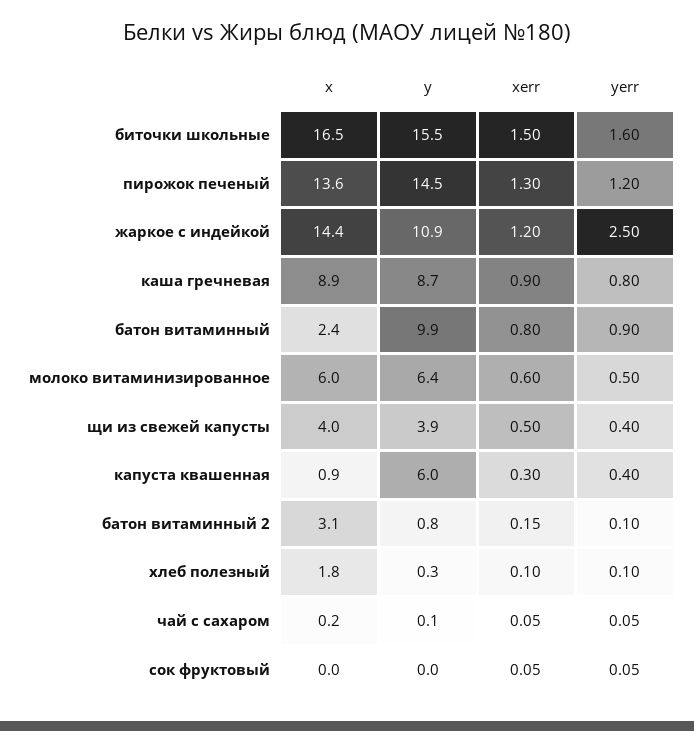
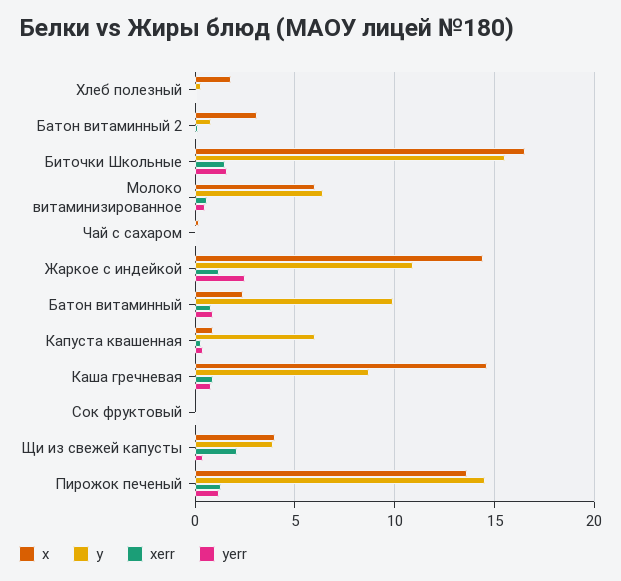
  {
    "x": {
      "биточки школьные": 16.5,
      "пирожок печеный": 13.6,
      "жаркое с индейкой": 14.4,
-     "каша гречневая": 8.9,
+     "каша гречневая": 14.5,
      "батон витаминный": 2.4,
      "молоко витаминизированное": 6,
      "щи из свежей капусты": 4,
      "капуста квашенная": 0.9,
      "батон витаминный 2": 3.1,
      "хлеб полезный": 1.8,
      "чай с сахаром": 0.2,
      "сок фруктовый": 0
    },
    "y": {
      "биточки школьные": 15.5,
      "пирожок печеный": 14.5,
      "жаркое с индейкой": 10.9,
      "каша гречневая": 8.7,
      "батон витаминный": 9.9,
      "молоко витаминизированное": 6.4,
      "щи из свежей капусты": 3.9,
      "капуста квашенная": 6,
      "батон витаминный 2": 0.8,
      "хлеб полезный": 0.3,
      "чай с сахаром": 0.1,
      "сок фруктовый": 0
    },
    "xerr": {
      "биточки школьные": 1.5,
      "пирожок печеный": 1.3,
      "жаркое с индейкой": 1.2,
      "каша гречневая": 0.9,
      "батон витаминный": 0.8,
      "молоко витаминизированное": 0.6,
-     "щи из свежей капусты": 0.5,
+     "щи из свежей капусты": 2,
      "капуста квашенная": 0.3,
      "батон витаминный 2": 0.15,
      "хлеб полезный": 0.1,
      "чай с сахаром": 0.05,
      "сок фруктовый": 0.05
    },
    "yerr": {
      "биточки школьные": 1.6,
      "пирожок печеный": 1.2,
      "жаркое с индейкой": 2.5,
      "каша гречневая": 0.8,
      "батон витаминный": 0.9,
      "молоко витаминизированное": 0.5,
      "щи из свежей капусты": 0.4,
      "капуста квашенная": 0.4,
      "батон витаминный 2": 0.1,
      "хлеб полезный": 0.1,
      "чай с сахаром": 0.05,
      "сок фруктовый": 0.05
    }
  }

